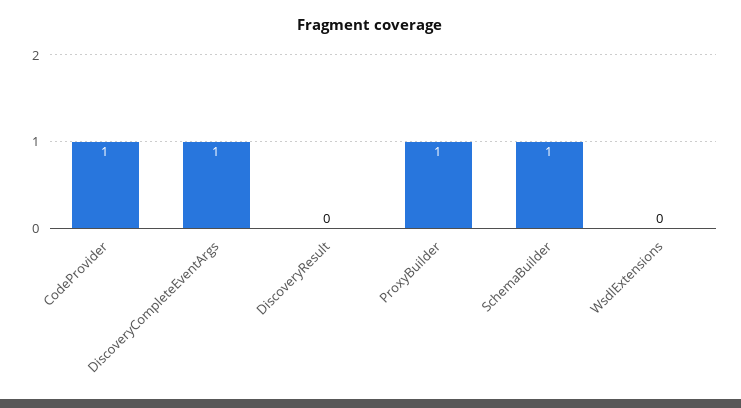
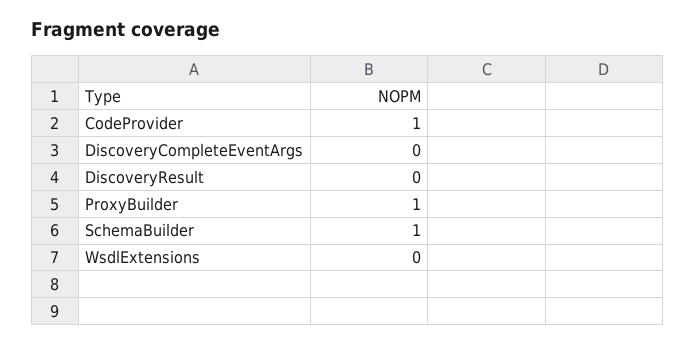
  {
    "CodeProvider": 1,
-   "DiscoveryCompleteEventArgs": 1,
+   "DiscoveryCompleteEventArgs": 0,
    "DiscoveryResult": 0,
    "ProxyBuilder": 1,
    "SchemaBuilder": 1,
    "WsdlExtensions": 0
  }

